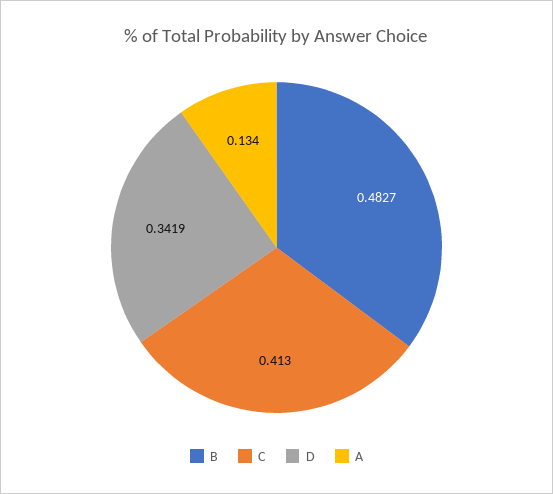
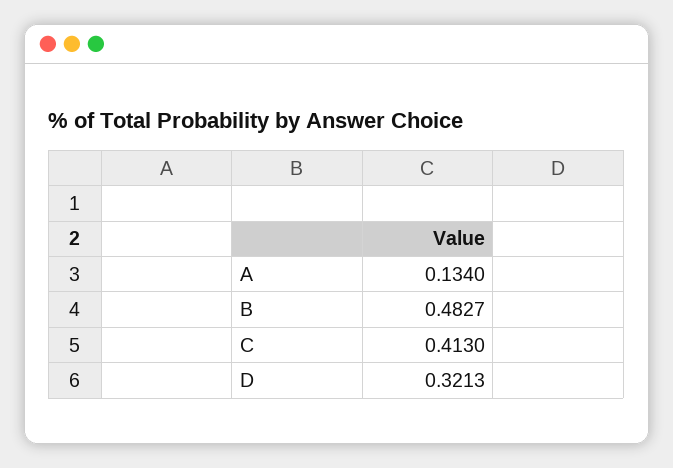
  {
    "B": 0.4827,
    "C": 0.413,
-   "D": 0.3419,
+   "D": 0.3213,
    "A": 0.134
  }

